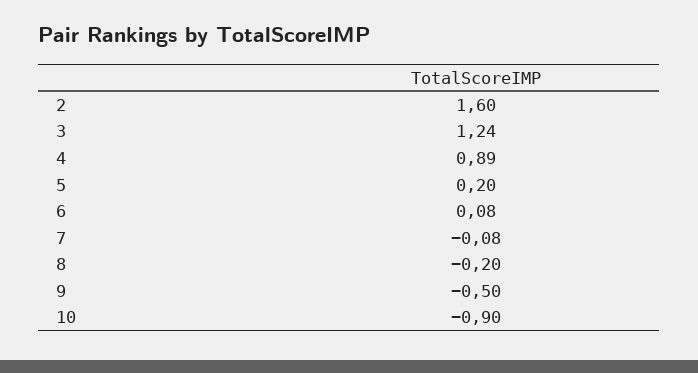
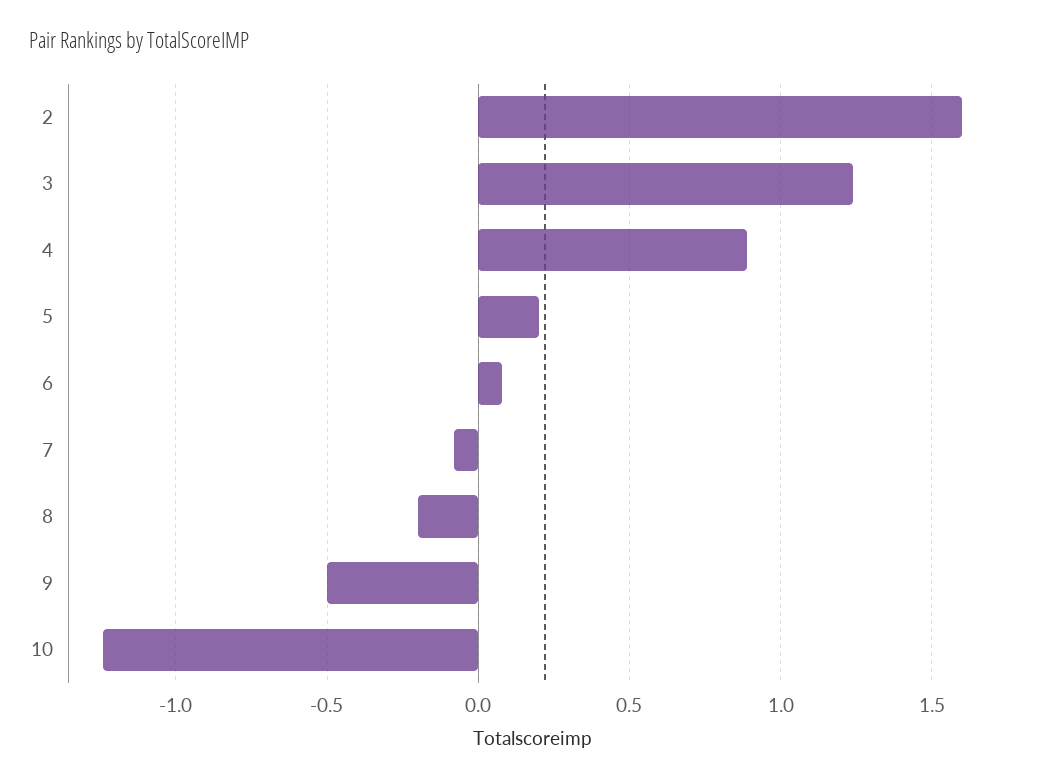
  {
    "2": 1.6,
    "3": 1.24,
    "4": 0.89,
    "5": 0.2,
    "6": 0.08,
    "7": -0.08,
    "8": -0.2,
    "9": -0.5,
-   "10": -0.9
+   "10": -1.25
  }

